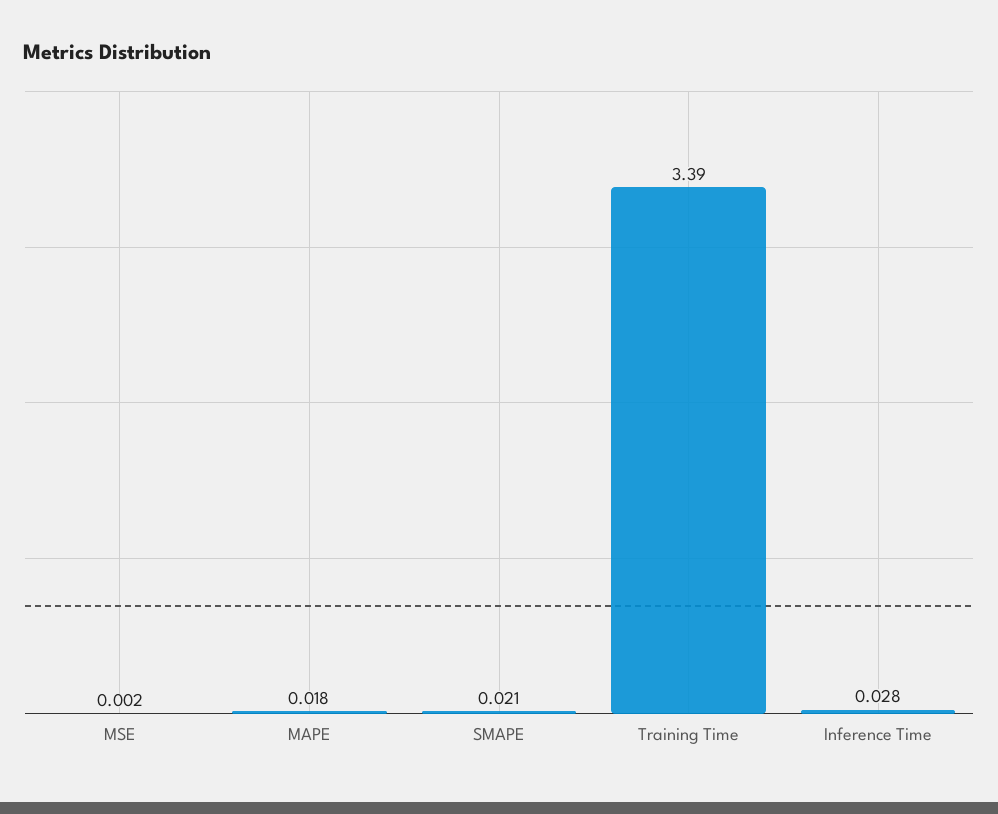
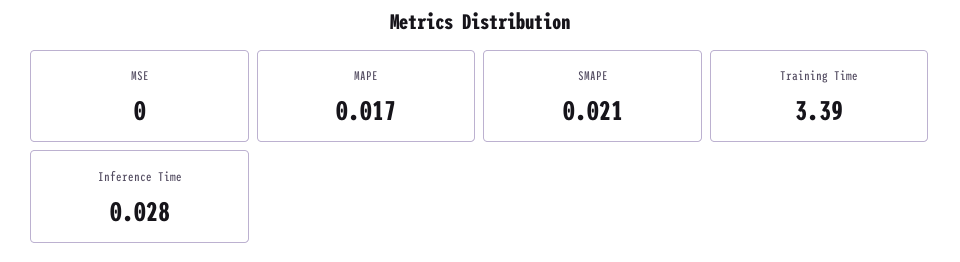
  {
-   "MSE": 0.002,
+   "MSE": 0,
-   "MAPE": 0.018,
+   "MAPE": 0.017,
    "SMAPE": 0.021,
    "Training Time": 3.39,
    "Inference Time": 0.028
  }

